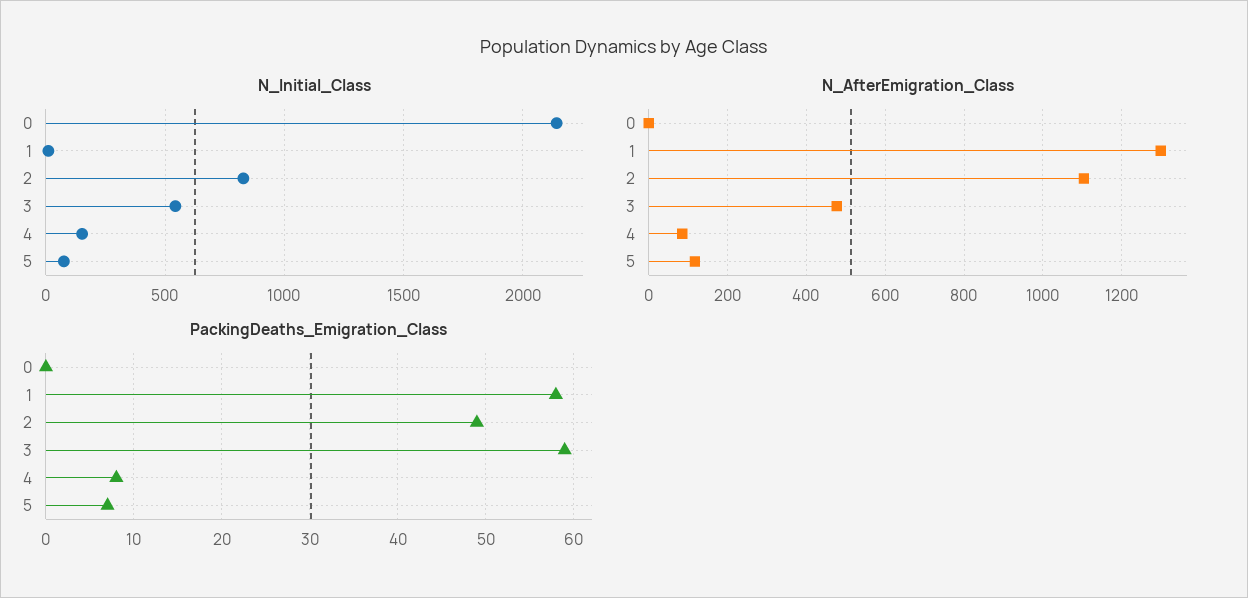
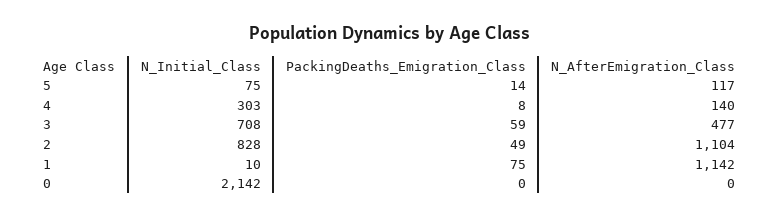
  {
    "N_Initial_Class": {
      "0": 2142,
      "1": 10,
      "2": 828,
-     "3": 550,
+     "3": 708,
-     "4": 150,
+     "4": 303,
      "5": 75
    },
    "N_AfterEmigration_Class": {
      "0": 0,
-     "1": 1300,
+     "1": 1142,
      "2": 1104,
      "3": 477,
-     "4": 80,
+     "4": 140,
      "5": 117
    },
    "PackingDeaths_Emigration_Class": {
      "0": 0,
-     "1": 58,
+     "1": 75,
      "2": 49,
      "3": 59,
      "4": 8,
-     "5": 7
+     "5": 14
    }
  }

